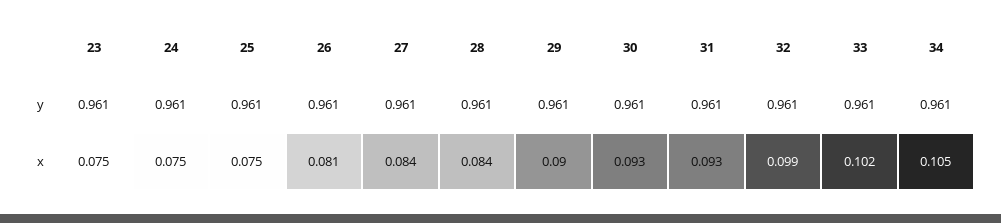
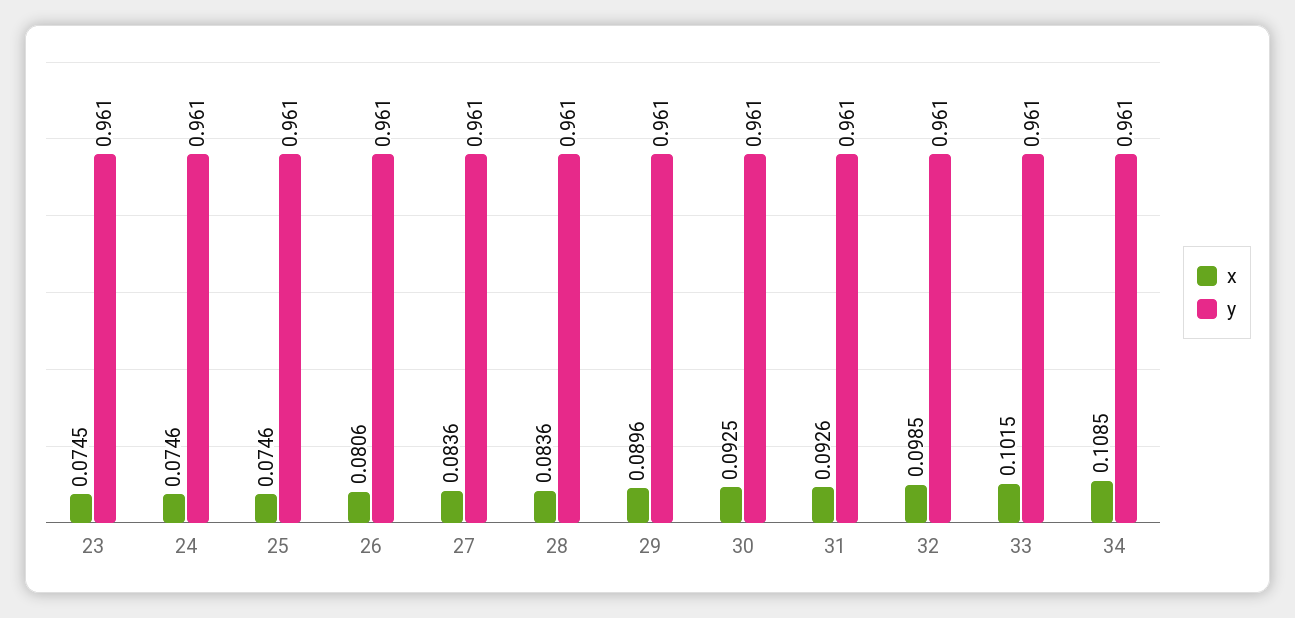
  {
    "y": {
      "23": 0.961,
      "24": 0.961,
      "25": 0.961,
      "26": 0.961,
      "27": 0.961,
      "28": 0.961,
      "29": 0.961,
      "30": 0.961,
      "31": 0.961,
      "32": 0.961,
      "33": 0.961,
      "34": 0.961
    },
    "x": {
      "23": 0.0745,
      "24": 0.0746,
      "25": 0.0746,
      "26": 0.0806,
      "27": 0.0836,
      "28": 0.0836,
      "29": 0.0896,
      "30": 0.0925,
      "31": 0.0926,
      "32": 0.0985,
      "33": 0.1015,
-     "34": 0.105
+     "34": 0.1085
    }
  }

